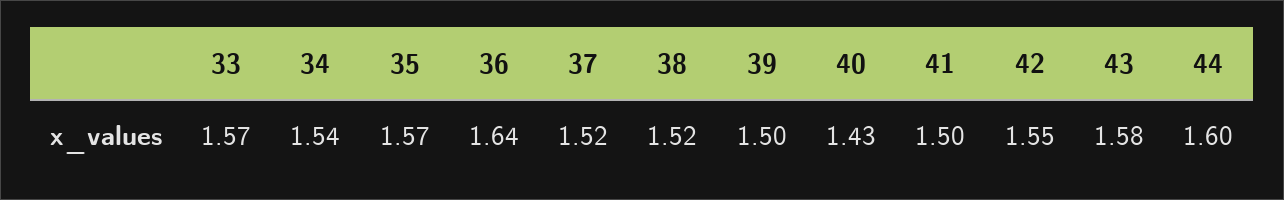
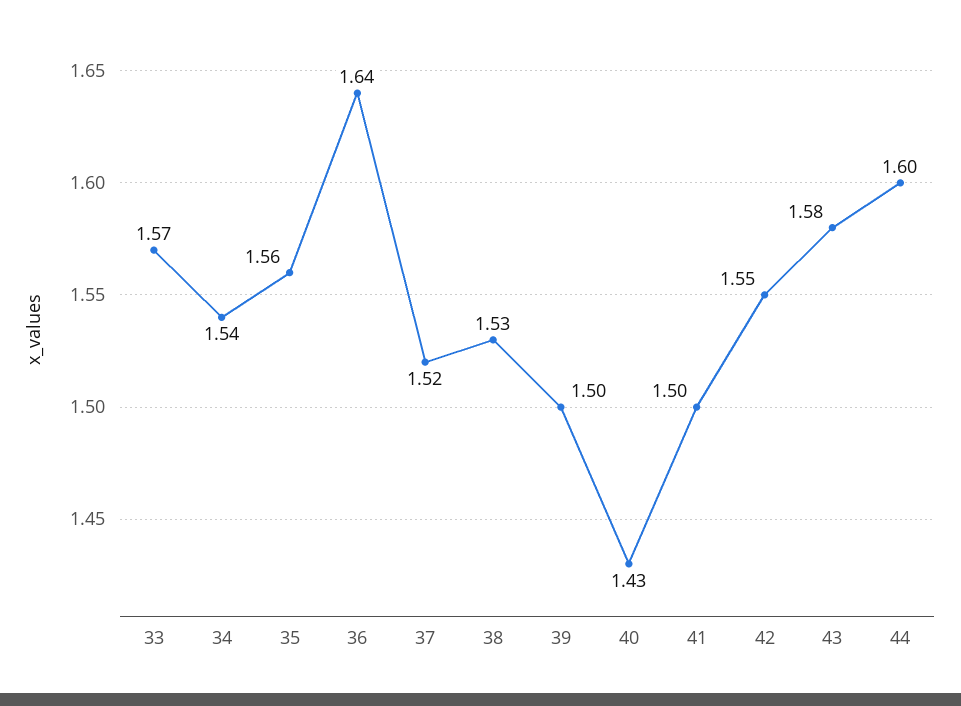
  {
    "33": 1.57,
    "34": 1.54,
-   "35": 1.57,
+   "35": 1.56,
    "36": 1.64,
    "37": 1.52,
-   "38": 1.52,
+   "38": 1.53,
    "39": 1.5,
    "40": 1.43,
    "41": 1.5,
    "42": 1.55,
    "43": 1.58,
    "44": 1.6
  }

